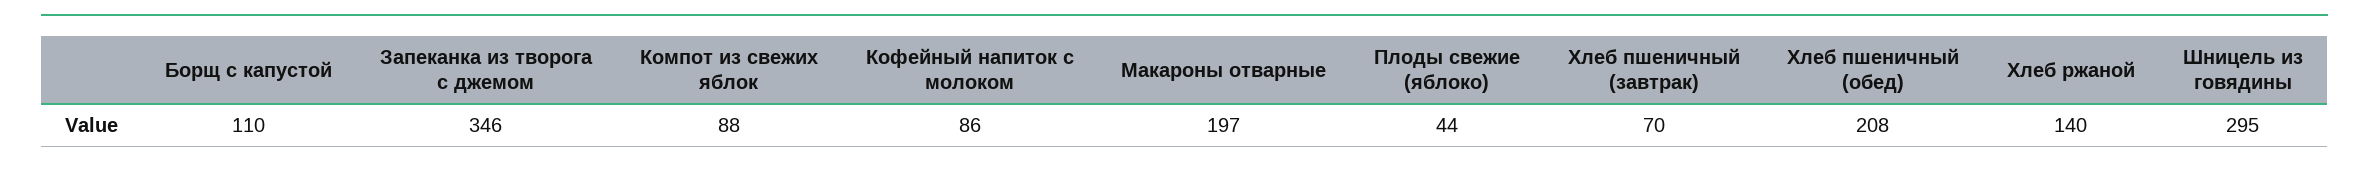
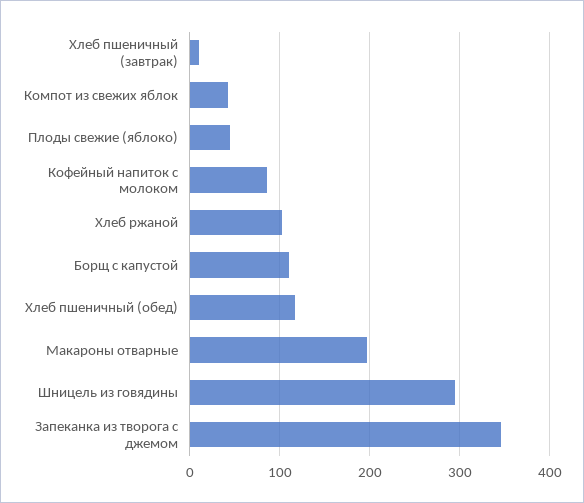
  {
    "Борщ с капустой": 110,
    "Запеканка из творога с джемом": 346,
-   "Компот из свежих яблок": 88,
+   "Компот из свежих яблок": 40,
    "Кофейный напиток с молоком": 86,
    "Макароны отварные": 197,
    "Плоды свежие (яблоко)": 44,
-   "Хлеб пшеничный (завтрак)": 70,
+   "Хлеб пшеничный (завтрак)": 10,
-   "Хлеб пшеничный (обед)": 208,
+   "Хлеб пшеничный (обед)": 120,
-   "Хлеб ржаной": 140,
+   "Хлеб ржаной": 100,
    "Шницель из говядины": 295
  }

